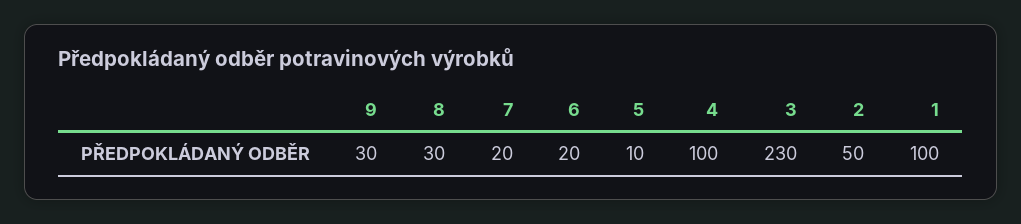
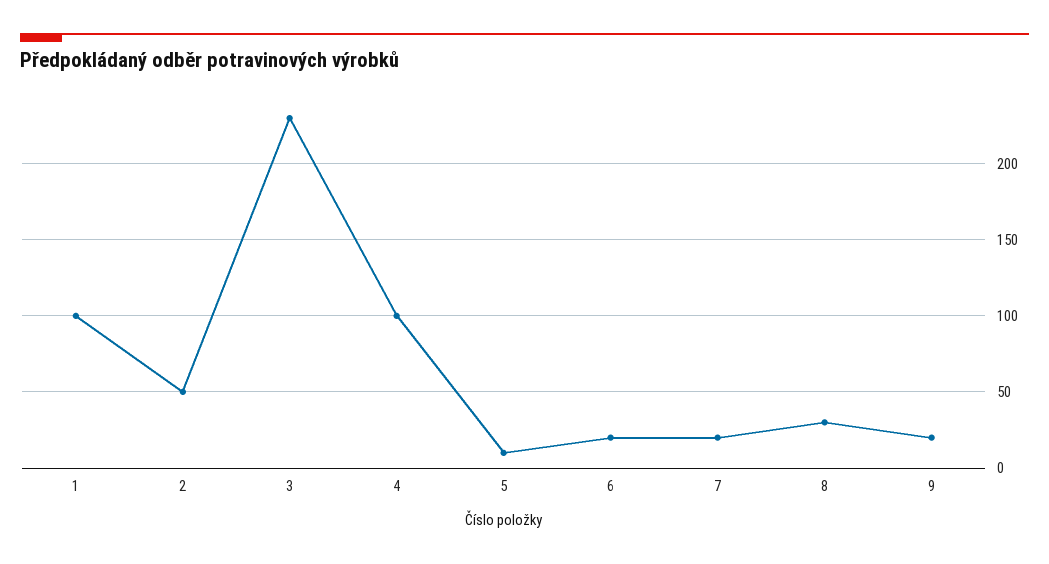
  {
-   "9": 30,
+   "9": 20,
    "8": 30,
    "7": 20,
    "6": 20,
    "5": 10,
    "4": 100,
    "3": 230,
    "2": 50,
    "1": 100
  }

